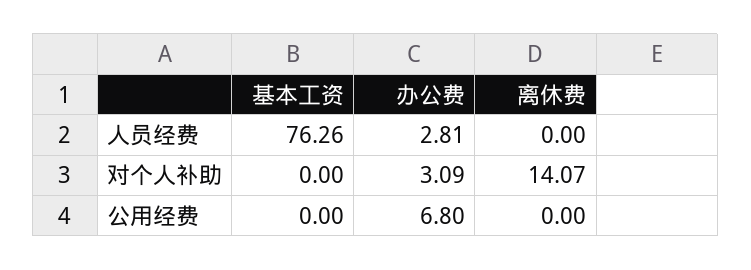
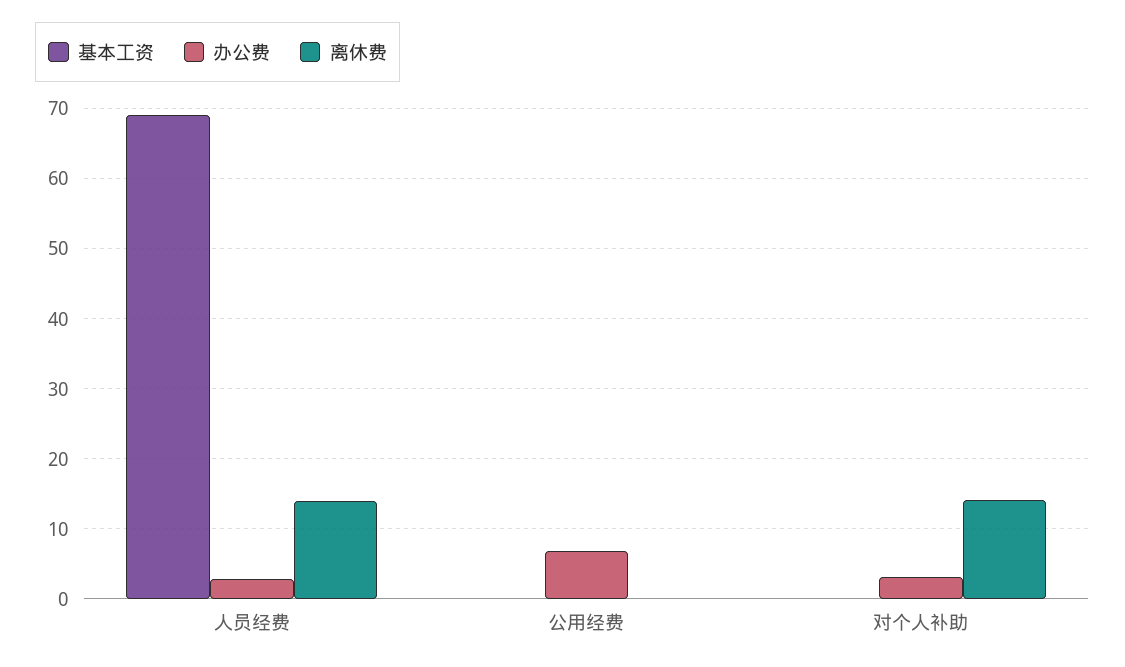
  {
    "基本工资": {
-     "人员经费": 76.26,
+     "人员经费": 69,
      "对个人补助": 0,
      "公用经费": 0
    },
    "办公费": {
      "人员经费": 2.81,
      "对个人补助": 3.09,
      "公用经费": 6.8
    },
    "离休费": {
-     "人员经费": 0,
+     "人员经费": 14,
      "对个人补助": 14.07,
      "公用经费": 0
    }
  }

